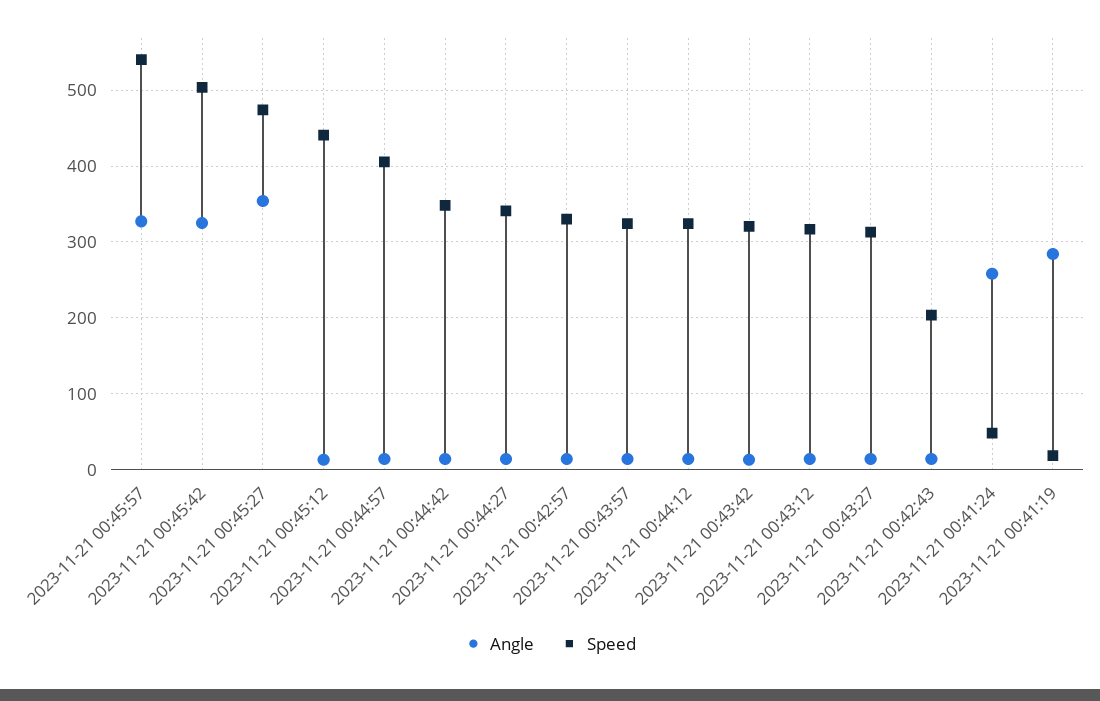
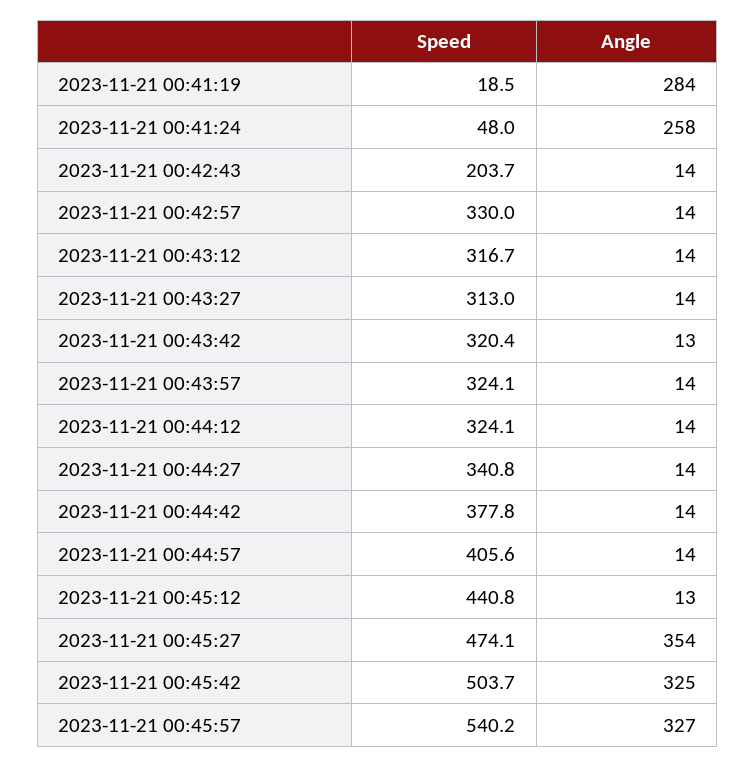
  {
    "Angle": {
      "2023-11-21 00:45:57": 327,
      "2023-11-21 00:45:42": 325,
      "2023-11-21 00:45:27": 354,
      "2023-11-21 00:45:12": 13,
      "2023-11-21 00:44:57": 14,
      "2023-11-21 00:44:42": 14,
      "2023-11-21 00:44:27": 14,
      "2023-11-21 00:42:57": 14,
      "2023-11-21 00:43:57": 14,
      "2023-11-21 00:44:12": 14,
      "2023-11-21 00:43:42": 13,
      "2023-11-21 00:43:12": 14,
      "2023-11-21 00:43:27": 14,
      "2023-11-21 00:42:43": 14,
      "2023-11-21 00:41:24": 258,
      "2023-11-21 00:41:19": 284
    },
    "Speed": {
      "2023-11-21 00:45:57": 540.2,
      "2023-11-21 00:45:42": 503.7,
      "2023-11-21 00:45:27": 474.1,
      "2023-11-21 00:45:12": 440.8,
      "2023-11-21 00:44:57": 405.6,
-     "2023-11-21 00:44:42": 350,
+     "2023-11-21 00:44:42": 377.8,
      "2023-11-21 00:44:27": 340.8,
      "2023-11-21 00:42:57": 330,
      "2023-11-21 00:43:57": 324.1,
      "2023-11-21 00:44:12": 324.1,
      "2023-11-21 00:43:42": 320.4,
      "2023-11-21 00:43:12": 316.7,
      "2023-11-21 00:43:27": 313,
      "2023-11-21 00:42:43": 203.7,
      "2023-11-21 00:41:24": 48,
      "2023-11-21 00:41:19": 18.5
    }
  }

